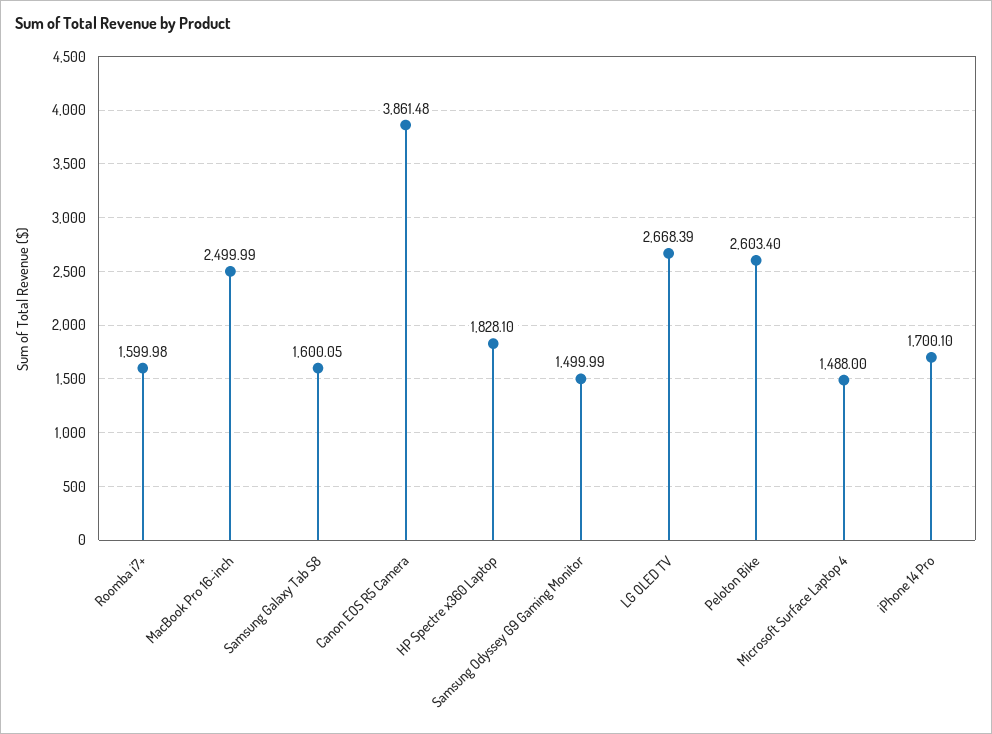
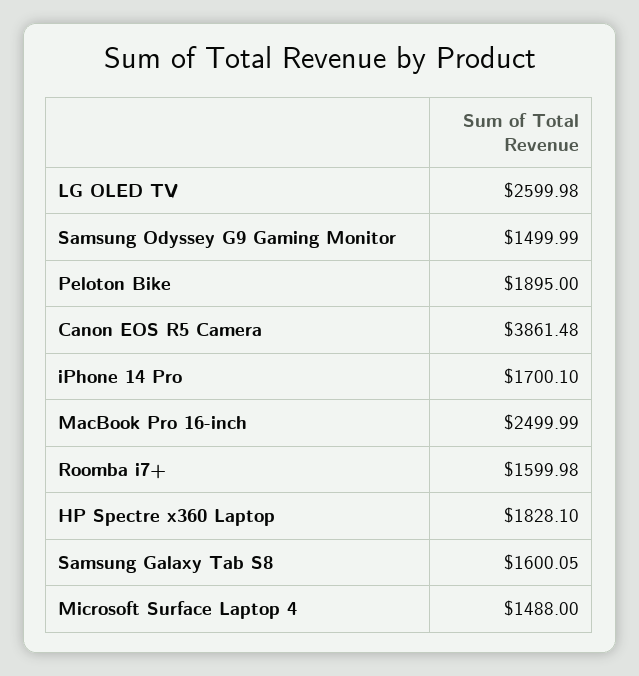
  {
    "Roomba i7+": 1599.98,
    "MacBook Pro 16-inch": 2499.99,
    "Samsung Galaxy Tab S8": 1600.05,
    "Canon EOS R5 Camera": 3861.48,
    "HP Spectre x360 Laptop": 1828.1,
    "Samsung Odyssey G9 Gaming Monitor": 1499.99,
-   "LG OLED TV": 2668.39,
+   "LG OLED TV": 2599.98,
-   "Peloton Bike": 2603.4,
+   "Peloton Bike": 1895,
    "Microsoft Surface Laptop 4": 1488,
    "iPhone 14 Pro": 1700.1
  }

